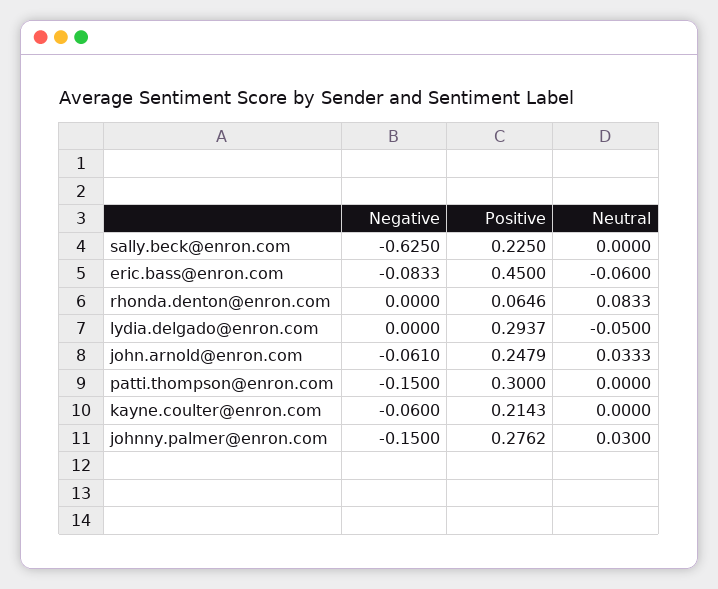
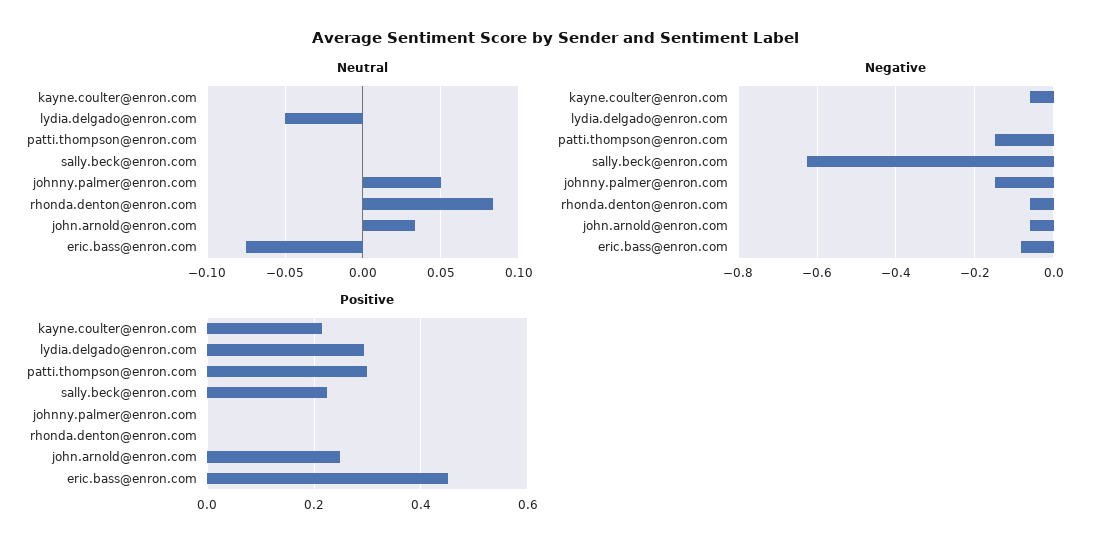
  {
    "Negative": {
      "sally.beck@enron.com": -0.625,
      "eric.bass@enron.com": -0.0833,
-     "rhonda.denton@enron.com": 0,
+     "rhonda.denton@enron.com": -0.06,
      "lydia.delgado@enron.com": 0,
      "john.arnold@enron.com": -0.061,
      "patti.thompson@enron.com": -0.15,
      "kayne.coulter@enron.com": -0.06,
      "johnny.palmer@enron.com": -0.15
    },
    "Positive": {
      "sally.beck@enron.com": 0.225,
      "eric.bass@enron.com": 0.45,
-     "rhonda.denton@enron.com": 0.0646,
+     "rhonda.denton@enron.com": 0,
      "lydia.delgado@enron.com": 0.2937,
      "john.arnold@enron.com": 0.2479,
      "patti.thompson@enron.com": 0.3,
      "kayne.coulter@enron.com": 0.2143,
-     "johnny.palmer@enron.com": 0.2762
+     "johnny.palmer@enron.com": 0
    },
    "Neutral": {
      "sally.beck@enron.com": 0,
-     "eric.bass@enron.com": -0.06,
+     "eric.bass@enron.com": -0.075,
      "rhonda.denton@enron.com": 0.0833,
      "lydia.delgado@enron.com": -0.05,
      "john.arnold@enron.com": 0.0333,
      "patti.thompson@enron.com": 0,
      "kayne.coulter@enron.com": 0,
-     "johnny.palmer@enron.com": 0.03
+     "johnny.palmer@enron.com": 0.05
    }
  }

